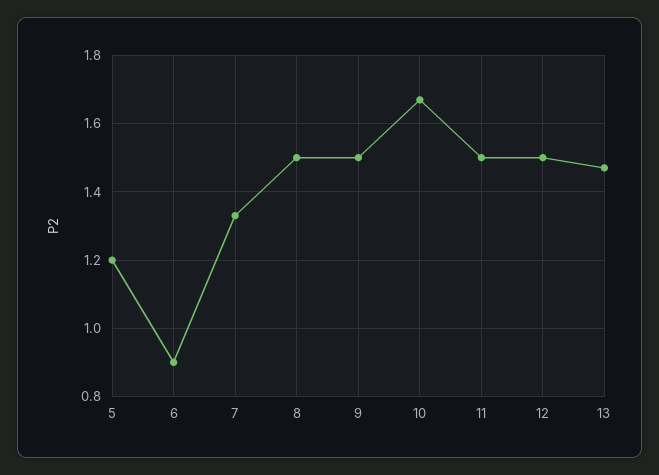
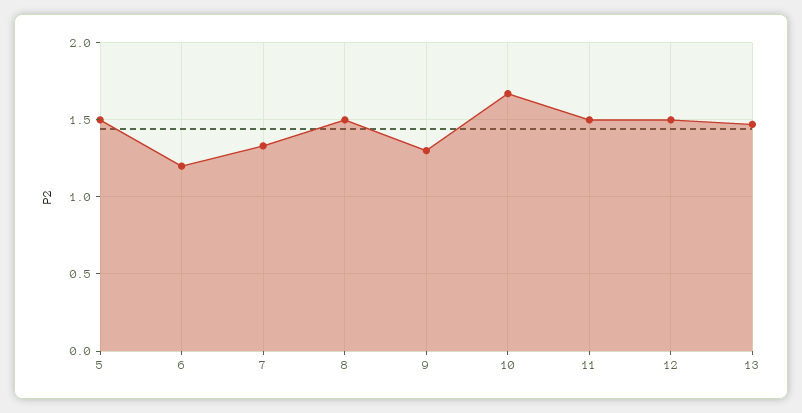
  {
-   "5": 1.2,
+   "5": 1.5,
-   "6": 0.9,
+   "6": 1.2,
    "7": 1.35,
    "8": 1.5,
-   "9": 1.5,
+   "9": 1.3,
    "10": 1.65,
    "11": 1.5,
    "12": 1.5,
    "13": 1.45
  }

